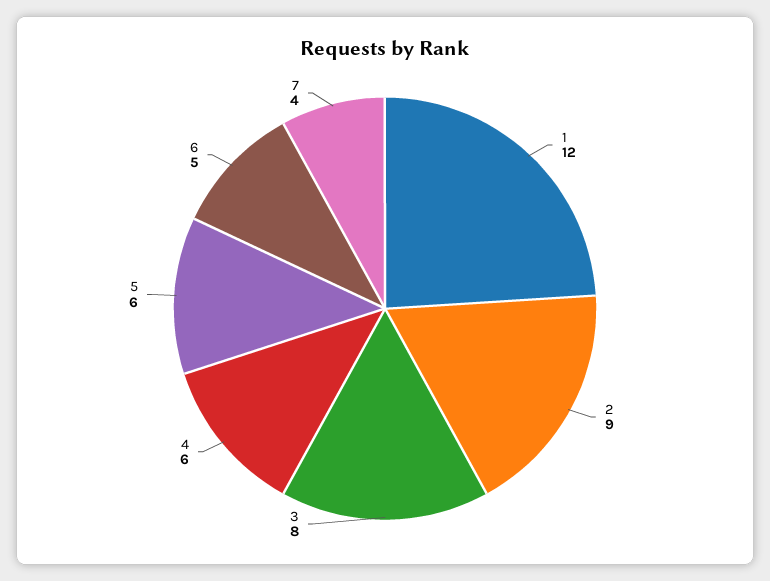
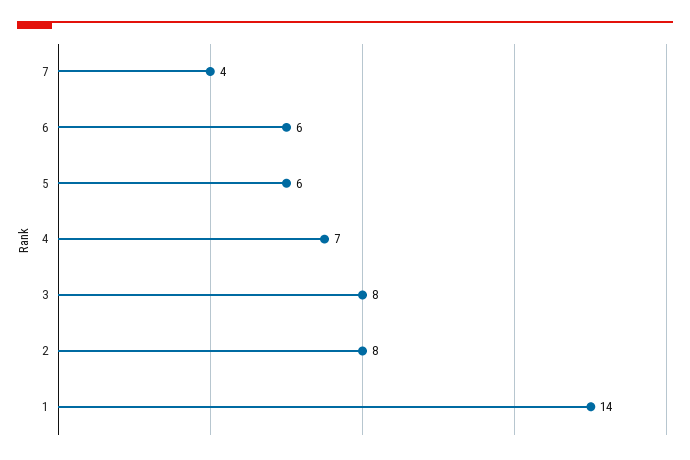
  {
-   "1": 12,
+   "1": 14,
-   "2": 9,
+   "2": 8,
    "3": 8,
-   "4": 6,
+   "4": 7,
    "5": 6,
-   "6": 5,
+   "6": 6,
    "7": 4
  }

